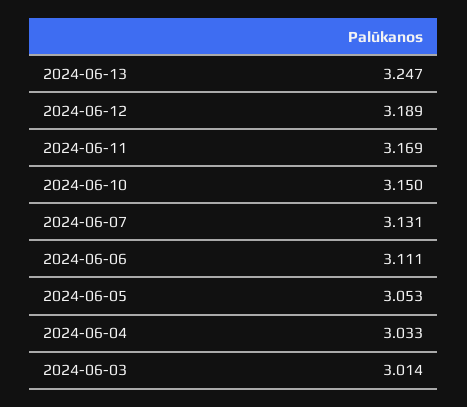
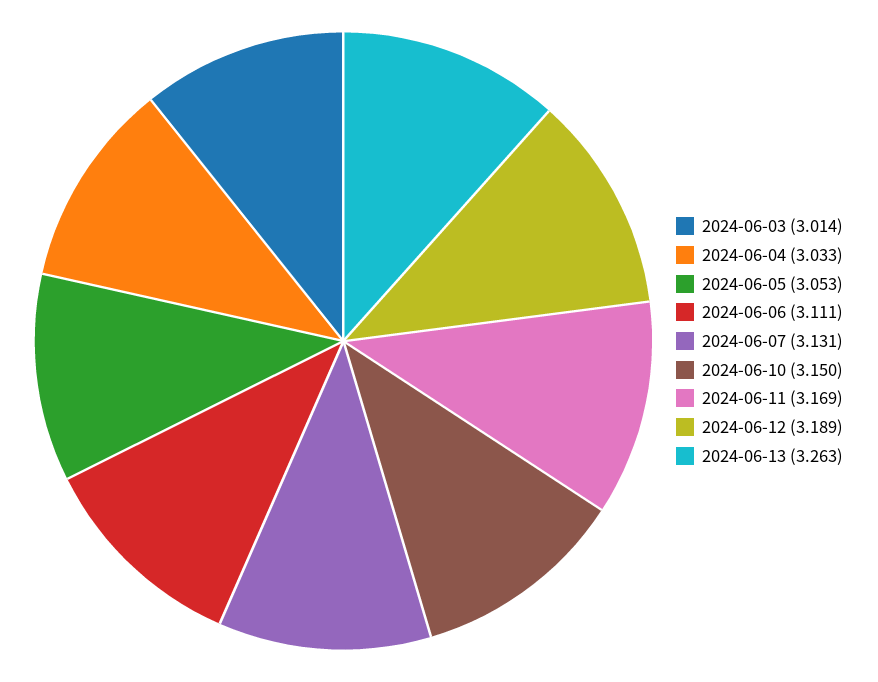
  {
-   "2024-06-13": 3.247,
+   "2024-06-13": 3.263,
    "2024-06-12": 3.189,
    "2024-06-11": 3.169,
    "2024-06-10": 3.15,
    "2024-06-07": 3.131,
    "2024-06-06": 3.111,
    "2024-06-05": 3.053,
    "2024-06-04": 3.033,
    "2024-06-03": 3.014
  }

